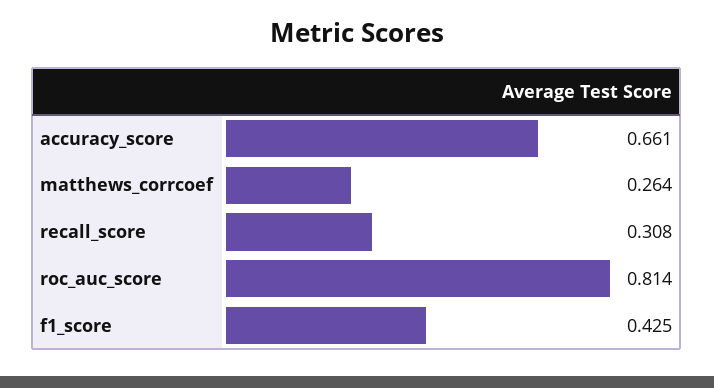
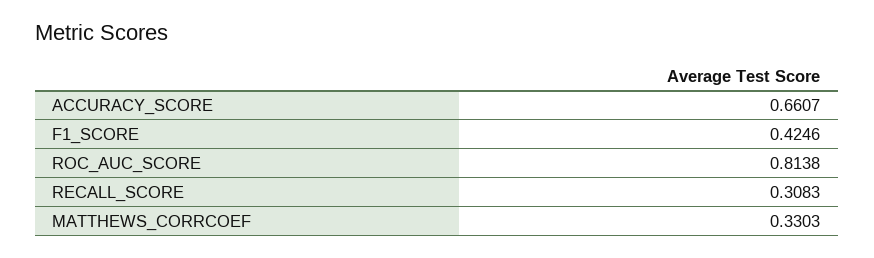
  {
    "accuracy_score": 0.6607,
-   "matthews_corrcoef": 0.264,
+   "matthews_corrcoef": 0.3303,
    "recall_score": 0.3083,
    "roc_auc_score": 0.8138,
    "f1_score": 0.4246
  }

